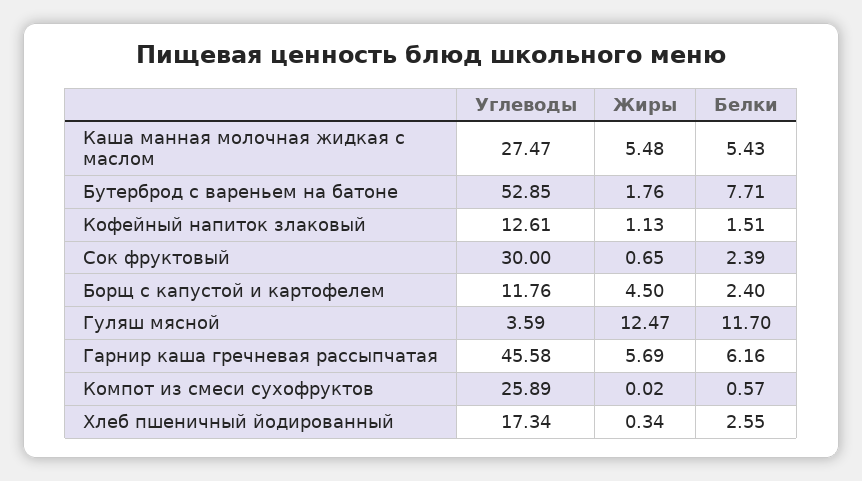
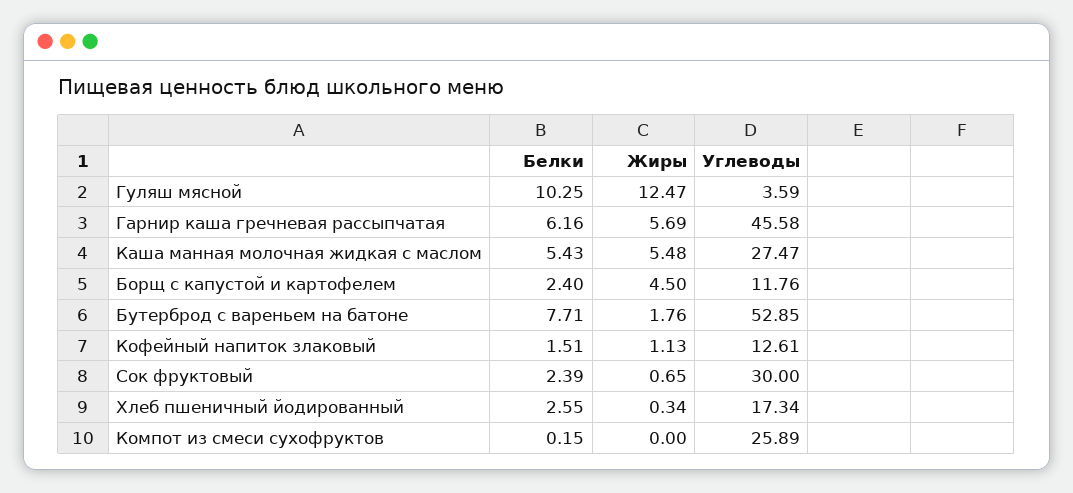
  {
    "Углеводы": {
      "Каша манная молочная жидкая с маслом": 27.47,
      "Бутерброд с вареньем на батоне": 52.85,
      "Кофейный напиток злаковый": 12.61,
      "Сок фруктовый": 30,
      "Борщ с капустой и картофелем": 11.76,
      "Гуляш мясной": 3.59,
      "Гарнир каша гречневая рассыпчатая": 45.58,
      "Компот из смеси сухофруктов": 25.89,
      "Хлеб пшеничный йодированный": 17.34
    },
    "Жиры": {
      "Каша манная молочная жидкая с маслом": 5.48,
      "Бутерброд с вареньем на батоне": 1.76,
      "Кофейный напиток злаковый": 1.13,
      "Сок фруктовый": 0.65,
      "Борщ с капустой и картофелем": 4.5,
      "Гуляш мясной": 12.47,
      "Гарнир каша гречневая рассыпчатая": 5.69,
-     "Компот из смеси сухофруктов": 0.02,
+     "Компот из смеси сухофруктов": 0,
      "Хлеб пшеничный йодированный": 0.34
    },
    "Белки": {
      "Каша манная молочная жидкая с маслом": 5.43,
      "Бутерброд с вареньем на батоне": 7.71,
      "Кофейный напиток злаковый": 1.51,
      "Сок фруктовый": 2.39,
      "Борщ с капустой и картофелем": 2.4,
-     "Гуляш мясной": 11.7,
+     "Гуляш мясной": 10.25,
      "Гарнир каша гречневая рассыпчатая": 6.16,
-     "Компот из смеси сухофруктов": 0.57,
+     "Компот из смеси сухофруктов": 0.15,
      "Хлеб пшеничный йодированный": 2.55
    }
  }

